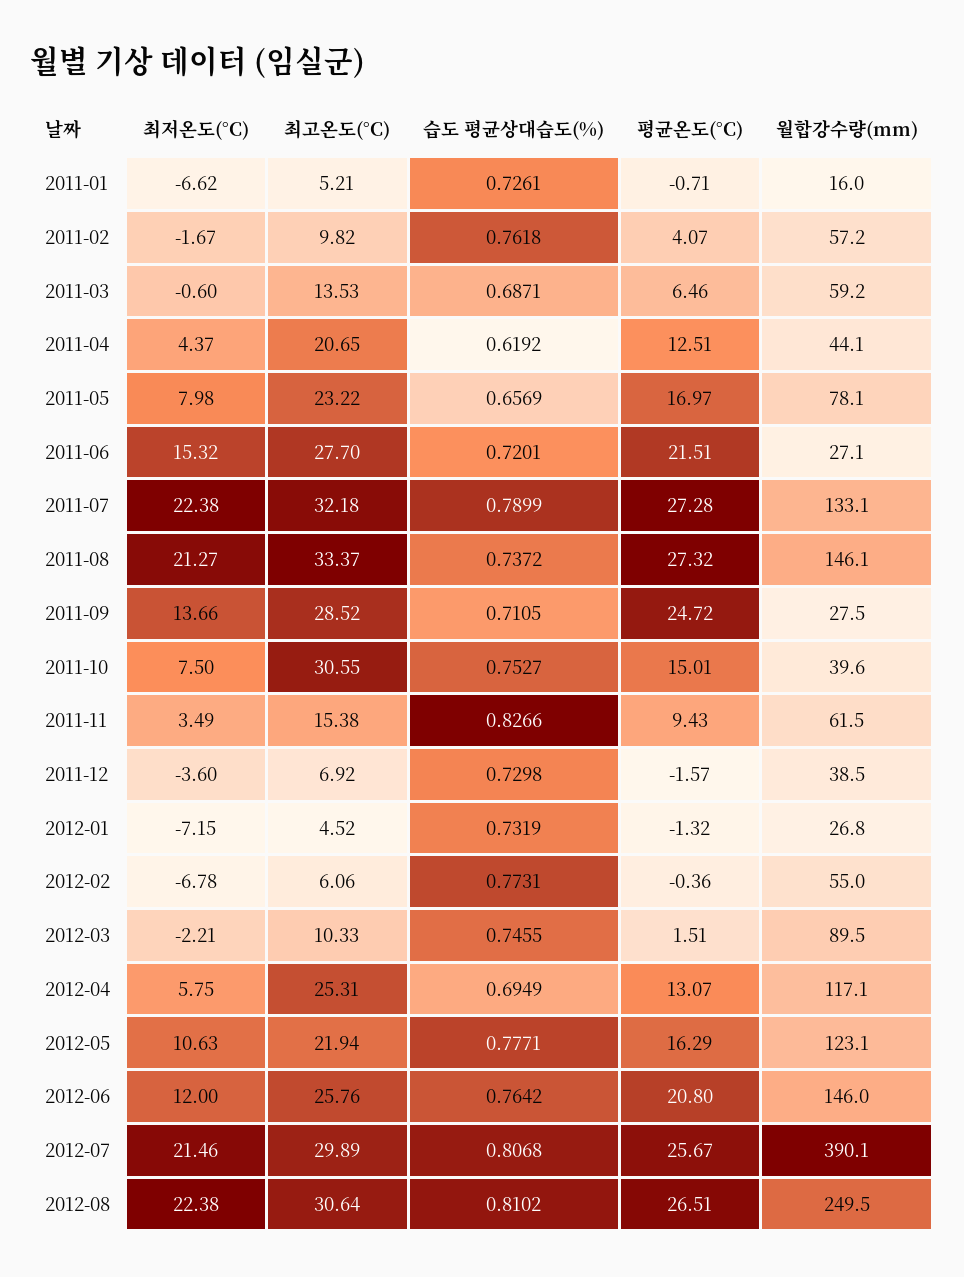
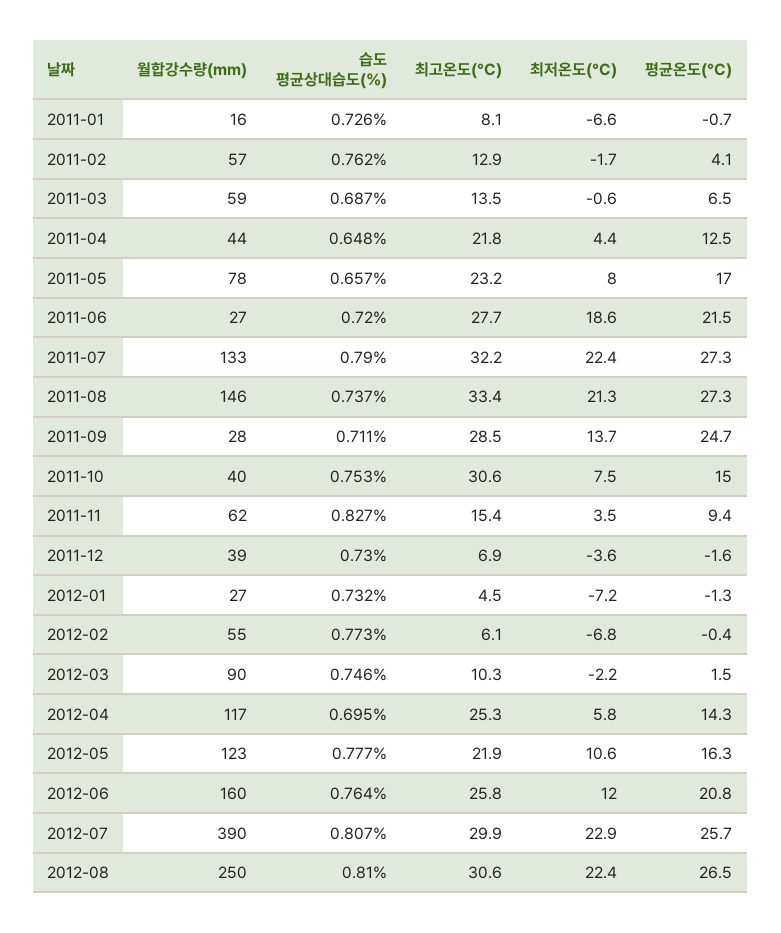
  {
    "최저온도(°C)": {
      "2011-01": -6.62,
      "2011-02": -1.67,
      "2011-03": -0.6,
      "2011-04": 4.37,
      "2011-05": 7.98,
-     "2011-06": 15.32,
+     "2011-06": 18.6,
      "2011-07": 22.38,
      "2011-08": 21.27,
      "2011-09": 13.66,
      "2011-10": 7.5,
      "2011-11": 3.49,
      "2011-12": -3.6,
      "2012-01": -7.15,
      "2012-02": -6.78,
      "2012-03": -2.21,
      "2012-04": 5.75,
      "2012-05": 10.63,
      "2012-06": 12,
-     "2012-07": 21.46,
+     "2012-07": 22.9,
      "2012-08": 22.38
    },
    "최고온도(°C)": {
-     "2011-01": 5.21,
+     "2011-01": 8.1,
-     "2011-02": 9.82,
+     "2011-02": 12.9,
      "2011-03": 13.53,
-     "2011-04": 20.65,
+     "2011-04": 21.8,
      "2011-05": 23.22,
      "2011-06": 27.7,
      "2011-07": 32.18,
      "2011-08": 33.37,
      "2011-09": 28.52,
      "2011-10": 30.55,
      "2011-11": 15.38,
      "2011-12": 6.92,
      "2012-01": 4.52,
      "2012-02": 6.06,
      "2012-03": 10.33,
      "2012-04": 25.31,
      "2012-05": 21.94,
      "2012-06": 25.76,
      "2012-07": 29.89,
      "2012-08": 30.64
    },
    "습도 평균상대습도(%)": {
      "2011-01": 0.7261,
      "2011-02": 0.7618,
      "2011-03": 0.6871,
-     "2011-04": 0.6192,
+     "2011-04": 0.648,
      "2011-05": 0.6569,
      "2011-06": 0.7201,
      "2011-07": 0.7899,
      "2011-08": 0.7372,
      "2011-09": 0.7105,
      "2011-10": 0.7527,
      "2011-11": 0.8266,
      "2011-12": 0.7298,
      "2012-01": 0.7319,
      "2012-02": 0.7731,
      "2012-03": 0.7455,
      "2012-04": 0.6949,
      "2012-05": 0.7771,
      "2012-06": 0.7642,
      "2012-07": 0.8068,
      "2012-08": 0.8102
    },
    "평균온도(°C)": {
      "2011-01": -0.71,
      "2011-02": 4.07,
      "2011-03": 6.46,
      "2011-04": 12.51,
      "2011-05": 16.97,
      "2011-06": 21.51,
      "2011-07": 27.28,
      "2011-08": 27.32,
      "2011-09": 24.72,
      "2011-10": 15.01,
      "2011-11": 9.43,
      "2011-12": -1.57,
      "2012-01": -1.32,
      "2012-02": -0.36,
      "2012-03": 1.51,
-     "2012-04": 13.07,
+     "2012-04": 14.3,
      "2012-05": 16.29,
      "2012-06": 20.8,
      "2012-07": 25.67,
      "2012-08": 26.51
    },
    "월합강수량(mm)": {
      "2011-01": 16,
      "2011-02": 57.2,
      "2011-03": 59.2,
      "2011-04": 44.1,
      "2011-05": 78.1,
      "2011-06": 27.1,
      "2011-07": 133.1,
      "2011-08": 146.1,
      "2011-09": 27.5,
      "2011-10": 39.6,
      "2011-11": 61.5,
      "2011-12": 38.5,
      "2012-01": 26.8,
      "2012-02": 55,
      "2012-03": 89.5,
      "2012-04": 117.1,
      "2012-05": 123.1,
-     "2012-06": 146,
+     "2012-06": 160,
      "2012-07": 390.1,
      "2012-08": 249.5
    }
  }

